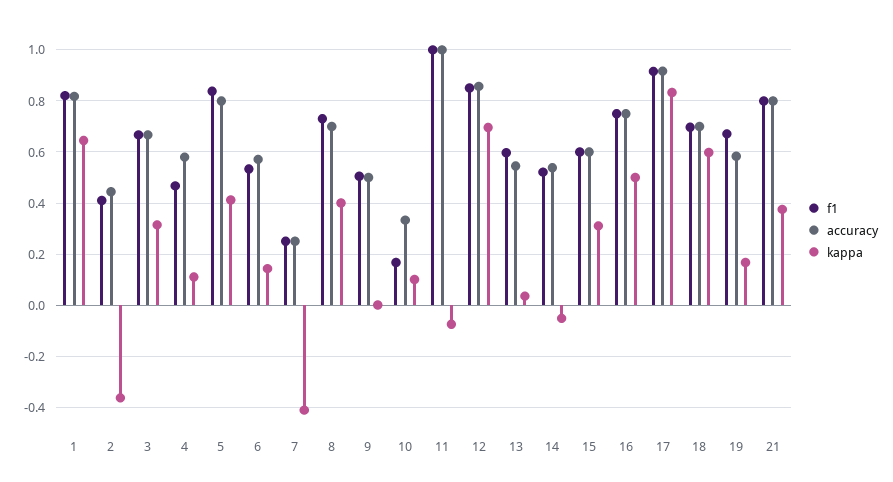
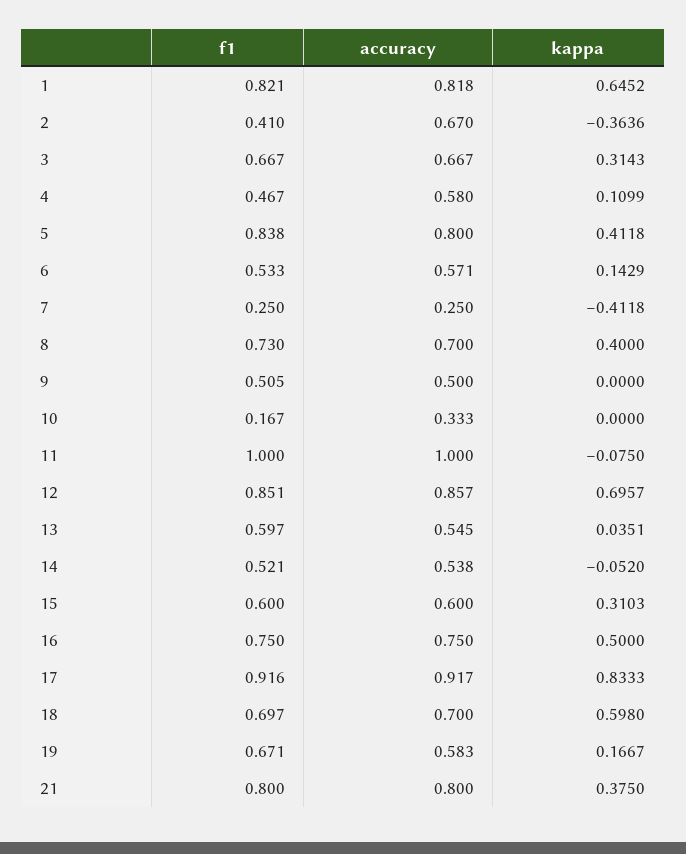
  {
    "f1": {
      "1": 0.821,
      "2": 0.41,
      "3": 0.667,
      "4": 0.467,
      "5": 0.838,
      "6": 0.533,
      "7": 0.25,
      "8": 0.73,
      "9": 0.505,
      "10": 0.167,
      "11": 1,
      "12": 0.851,
      "13": 0.597,
      "14": 0.521,
      "15": 0.6,
      "16": 0.75,
      "17": 0.916,
      "18": 0.697,
      "19": 0.671,
      "21": 0.8
    },
    "accuracy": {
      "1": 0.818,
-     "2": 0.45,
+     "2": 0.67,
      "3": 0.667,
      "4": 0.58,
      "5": 0.8,
      "6": 0.571,
      "7": 0.25,
      "8": 0.7,
      "9": 0.5,
      "10": 0.333,
      "11": 1,
      "12": 0.857,
      "13": 0.545,
      "14": 0.538,
      "15": 0.6,
      "16": 0.75,
      "17": 0.917,
      "18": 0.7,
      "19": 0.583,
      "21": 0.8
    },
    "kappa": {
      "1": 0.6452,
      "2": -0.3636,
      "3": 0.3143,
      "4": 0.1099,
      "5": 0.4118,
      "6": 0.1429,
      "7": -0.4118,
      "8": 0.4,
      "9": 0,
-     "10": 0.1,
+     "10": 0,
      "11": -0.075,
      "12": 0.6957,
      "13": 0.0351,
      "14": -0.052,
      "15": 0.3103,
      "16": 0.5,
      "17": 0.8333,
      "18": 0.598,
      "19": 0.1667,
      "21": 0.375
    }
  }

